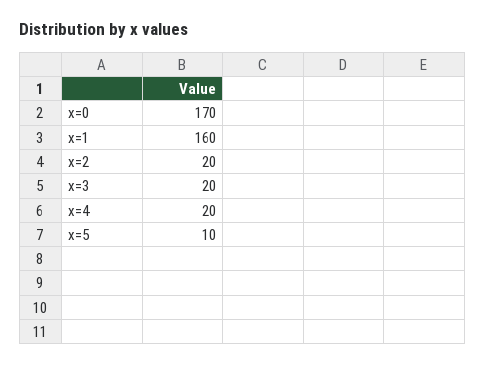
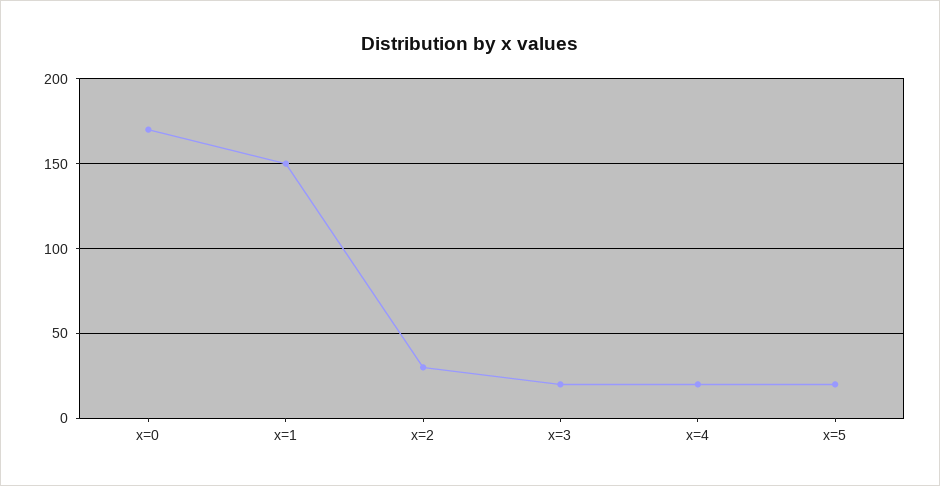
  {
    "x=0": 170,
-   "x=1": 160,
+   "x=1": 150,
-   "x=2": 20,
+   "x=2": 30,
    "x=3": 20,
    "x=4": 20,
-   "x=5": 10
+   "x=5": 20
  }

